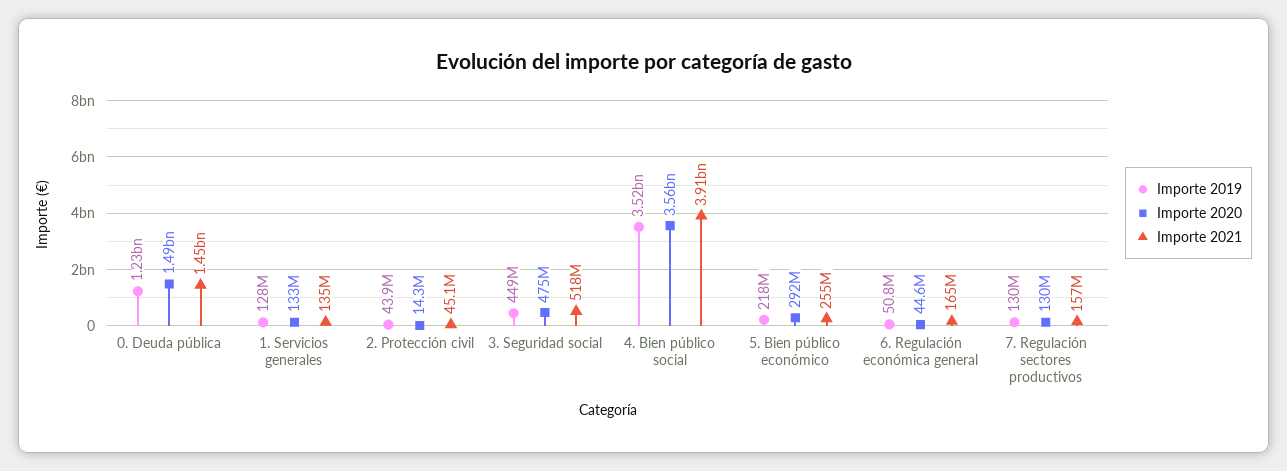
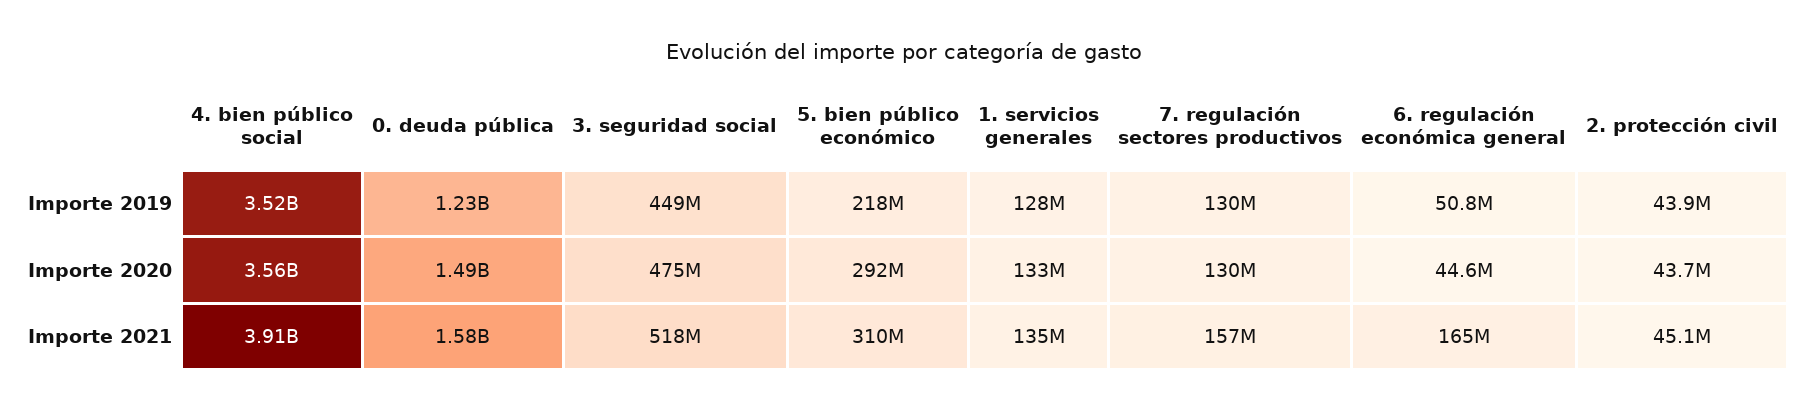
  {
    "Importe 2019": {
      "0. Deuda pública": 1230000000,
      "1. Servicios generales": 128000000,
      "2. Protección civil": 43900000,
      "3. Seguridad social": 449000000,
      "4. Bien público social": 3520000000,
      "5. Bien público económico": 218000000,
      "6. Regulación económica general": 50800000,
      "7. Regulación sectores productivos": 130000000
    },
    "Importe 2020": {
      "0. Deuda pública": 1490000000,
      "1. Servicios generales": 133000000,
-     "2. Protección civil": 14300000,
+     "2. Protección civil": 43700000,
      "3. Seguridad social": 475000000,
      "4. Bien público social": 3560000000,
      "5. Bien público económico": 292000000,
      "6. Regulación económica general": 44600000,
      "7. Regulación sectores productivos": 130000000
    },
    "Importe 2021": {
-     "0. Deuda pública": 1450000000,
+     "0. Deuda pública": 1580000000,
      "1. Servicios generales": 135000000,
      "2. Protección civil": 45100000,
      "3. Seguridad social": 518000000,
      "4. Bien público social": 3910000000,
-     "5. Bien público económico": 255000000,
+     "5. Bien público económico": 310000000,
      "6. Regulación económica general": 165000000,
      "7. Regulación sectores productivos": 157000000
    }
  }

